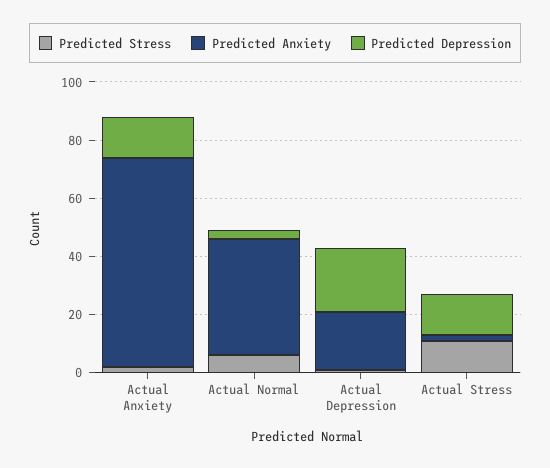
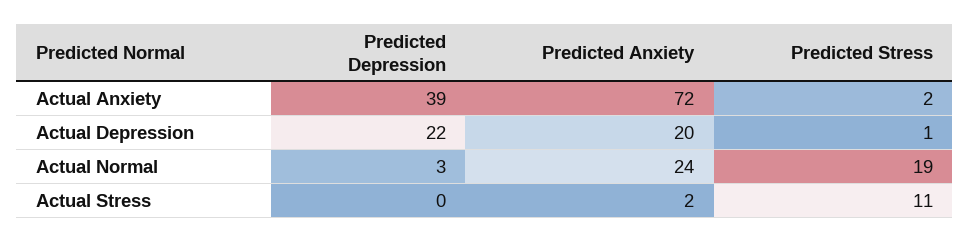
  {
    "Predicted Stress": {
      "Actual Anxiety": 2,
-     "Actual Normal": 5,
+     "Actual Normal": 19,
      "Actual Depression": 1,
      "Actual Stress": 11
    },
    "Predicted Anxiety": {
      "Actual Anxiety": 72,
-     "Actual Normal": 40,
+     "Actual Normal": 24,
      "Actual Depression": 20,
      "Actual Stress": 2
    },
    "Predicted Depression": {
-     "Actual Anxiety": 15,
+     "Actual Anxiety": 39,
      "Actual Normal": 3,
      "Actual Depression": 22,
-     "Actual Stress": 15
+     "Actual Stress": 0
    }
  }

